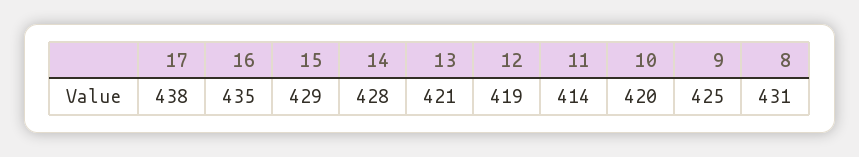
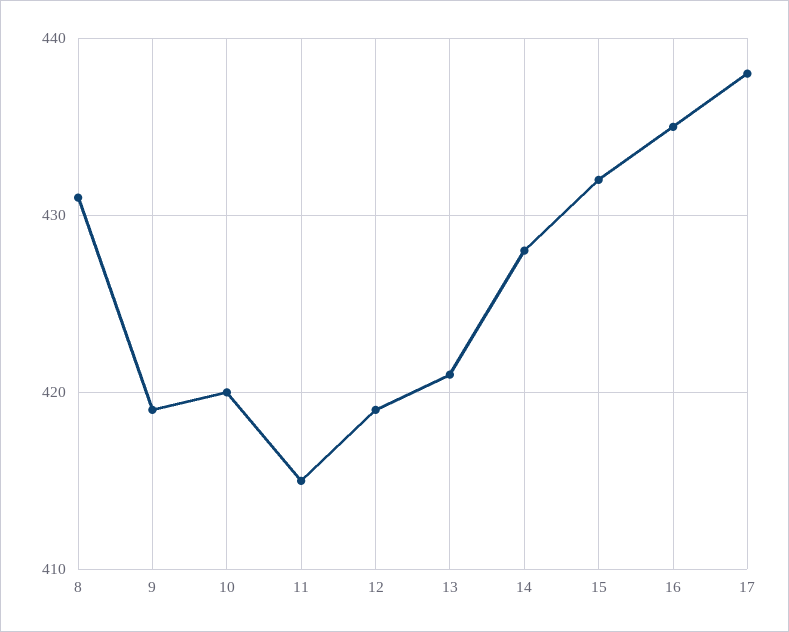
  {
    "17": 438,
    "16": 435,
-   "15": 429,
+   "15": 432,
    "14": 428,
    "13": 421,
    "12": 419,
-   "11": 414,
+   "11": 415,
    "10": 420,
-   "9": 425,
+   "9": 419,
    "8": 431
  }

